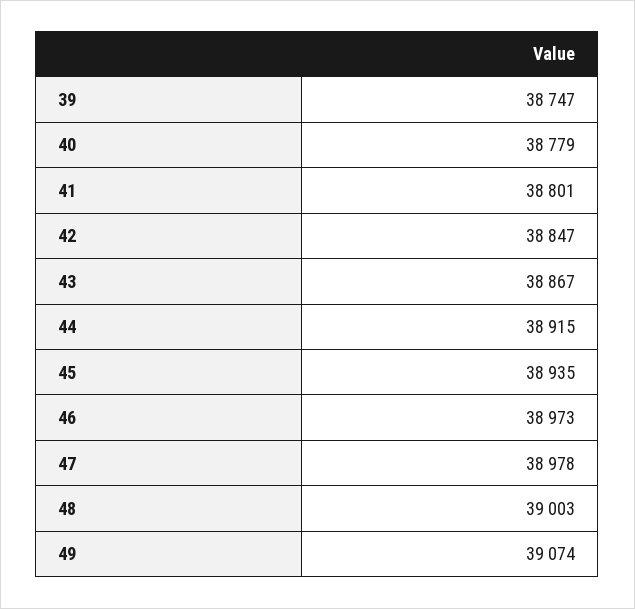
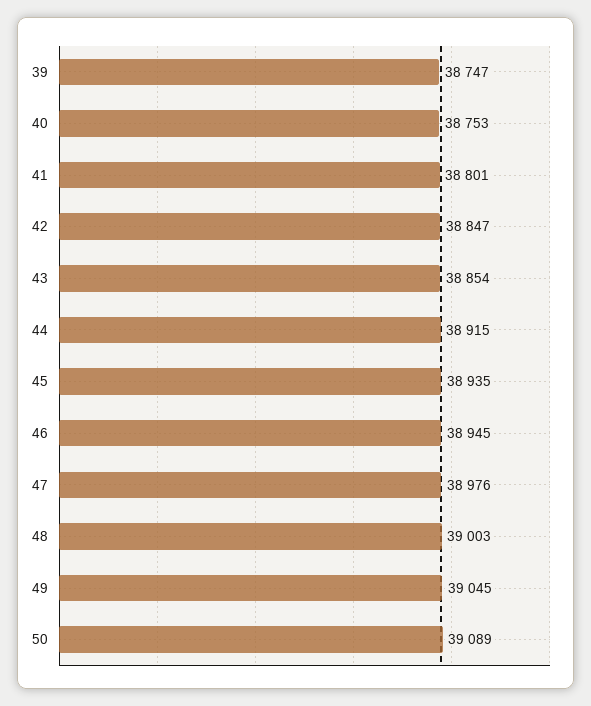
  {
    "39": 38747,
-   "40": 38779,
+   "40": 38753,
    "41": 38801,
    "42": 38847,
-   "43": 38867,
+   "43": 38854,
    "44": 38915,
    "45": 38935,
-   "46": 38973,
+   "46": 38945,
-   "47": 38978,
+   "47": 38976,
    "48": 39003,
-   "49": 39074
+   "49": 39045,
+   "50": 39089
  }

